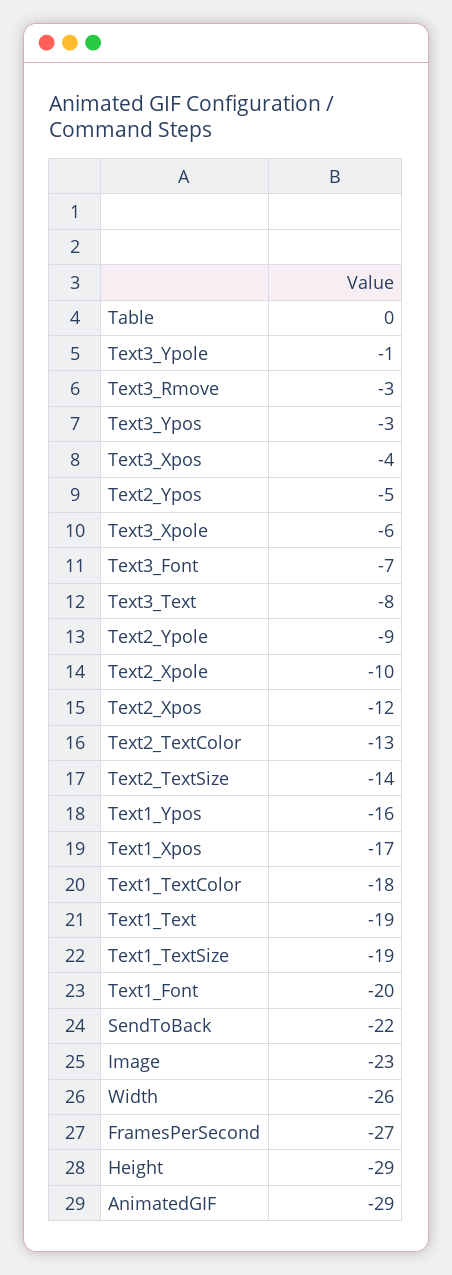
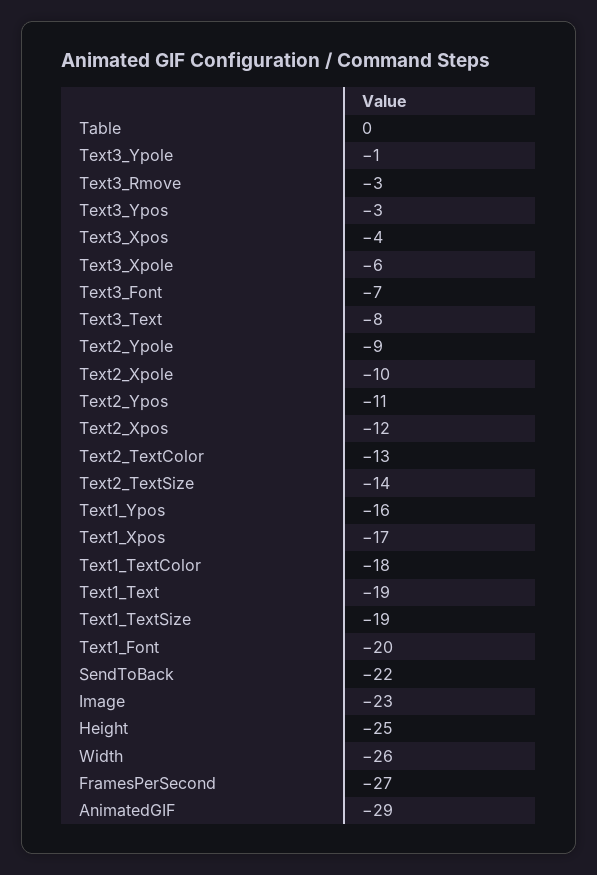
  {
    "Table": 0,
    "Text3_Ypole": -1,
    "Text3_Rmove": -3,
    "Text3_Ypos": -3,
    "Text3_Xpos": -4,
-   "Text2_Ypos": -5,
+   "Text2_Ypos": -11,
    "Text3_Xpole": -6,
    "Text3_Font": -7,
    "Text3_Text": -8,
    "Text2_Ypole": -9,
    "Text2_Xpole": -10,
    "Text2_Xpos": -12,
    "Text2_TextColor": -13,
    "Text2_TextSize": -14,
    "Text1_Ypos": -16,
    "Text1_Xpos": -17,
    "Text1_TextColor": -18,
    "Text1_Text": -19,
    "Text1_TextSize": -19,
    "Text1_Font": -20,
    "SendToBack": -22,
    "Image": -23,
    "Width": -26,
    "FramesPerSecond": -27,
-   "Height": -29,
+   "Height": -25,
    "AnimatedGIF": -29
  }

